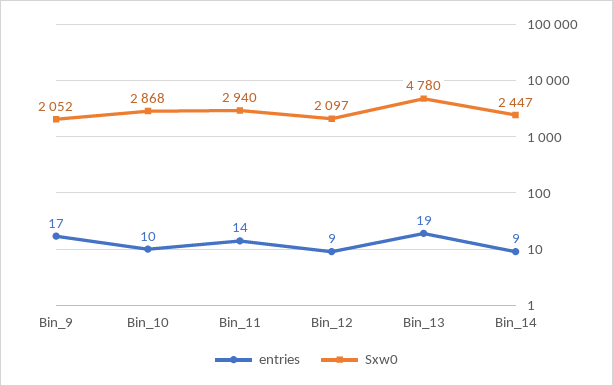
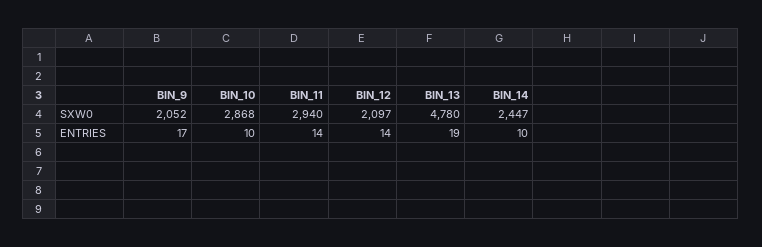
  {
    "entries": {
      "Bin_9": 17,
      "Bin_10": 10,
      "Bin_11": 14,
-     "Bin_12": 9,
+     "Bin_12": 14,
      "Bin_13": 19,
-     "Bin_14": 9
+     "Bin_14": 10
    },
    "Sxw0": {
      "Bin_9": 2052,
      "Bin_10": 2868,
      "Bin_11": 2940,
      "Bin_12": 2097,
      "Bin_13": 4780,
      "Bin_14": 2447
    }
  }

